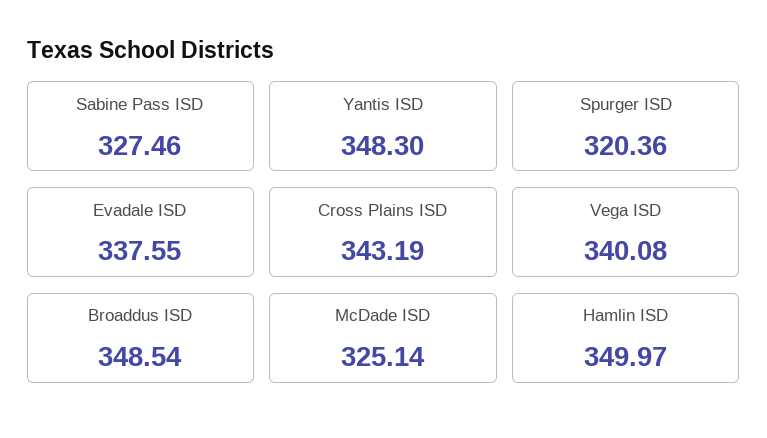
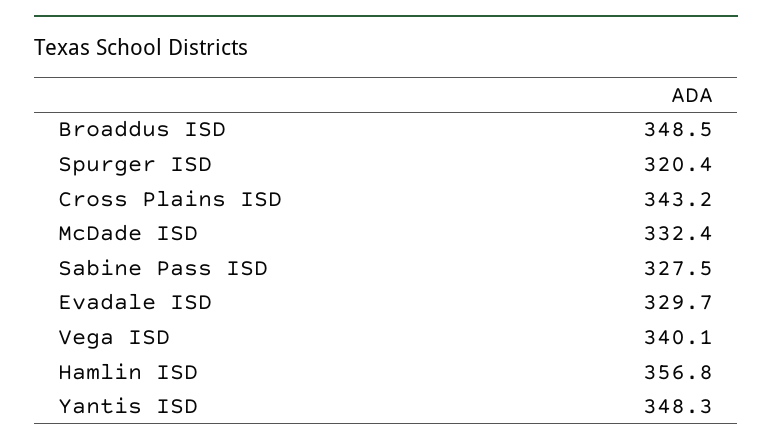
  {
    "Sabine Pass ISD": 327.46,
    "Yantis ISD": 348.3,
    "Spurger ISD": 320.36,
-   "Evadale ISD": 337.55,
+   "Evadale ISD": 329.7,
    "Cross Plains ISD": 343.19,
    "Vega ISD": 340.08,
    "Broaddus ISD": 348.54,
-   "McDade ISD": 325.14,
+   "McDade ISD": 332.4,
-   "Hamlin ISD": 349.97
+   "Hamlin ISD": 356.8
  }

